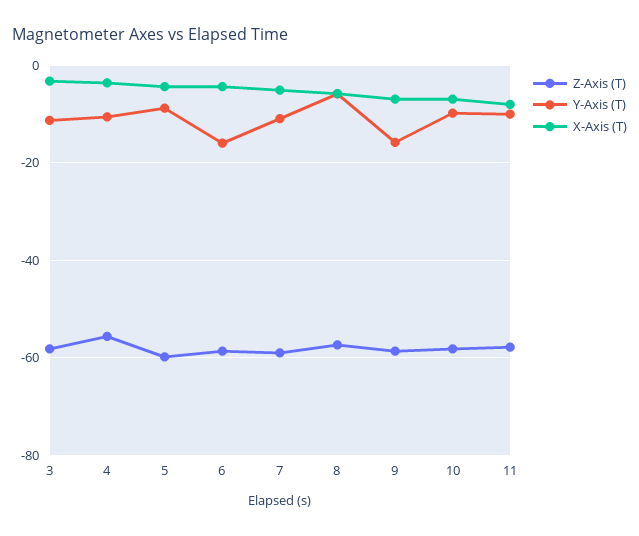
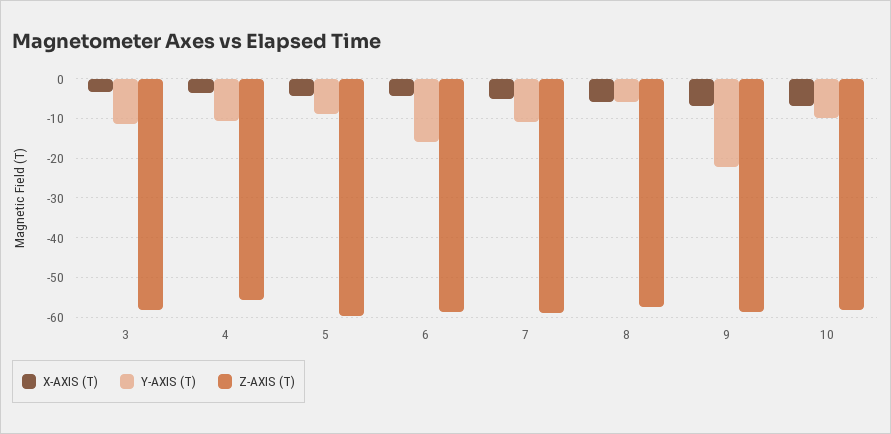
  {
    "Z-Axis (T)": {
      "3": -58,
      "4": -56,
      "5": -60,
      "6": -58,
      "7": -58,
      "8": -58,
      "9": -58,
-     "10": -58,
+     "10": -58
-     "11": -58
    },
    "Y-Axis (T)": {
      "3": -12,
      "4": -10,
      "5": -8,
      "6": -16,
      "7": -10,
      "8": -6,
-     "9": -16,
+     "9": -22,
-     "10": -10,
+     "10": -10
-     "11": -10
    },
    "X-Axis (T)": {
      "3": -4,
      "4": -4,
      "5": -4,
      "6": -4,
      "7": -6,
      "8": -6,
      "9": -6,
-     "10": -6,
+     "10": -6
-     "11": -8
    }
  }

